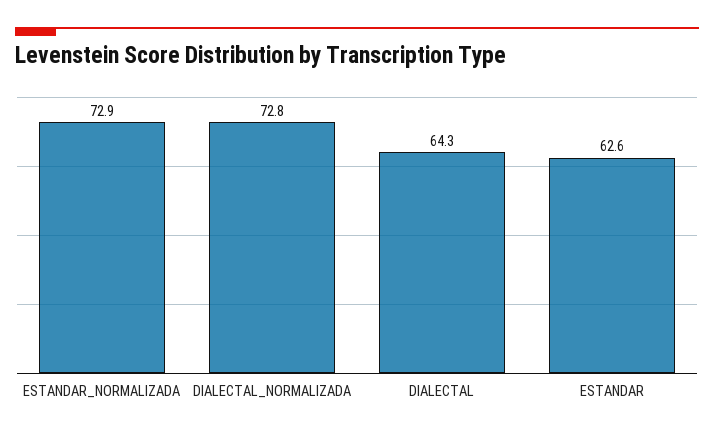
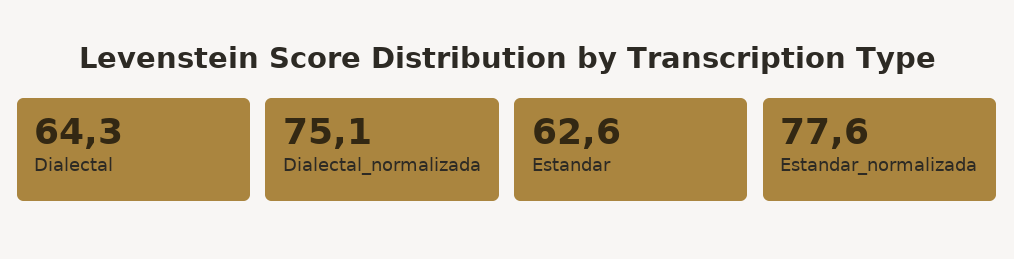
  {
-   "ESTANDAR_NORMALIZADA": 72.9,
+   "ESTANDAR_NORMALIZADA": 77.6,
-   "DIALECTAL_NORMALIZADA": 72.8,
+   "DIALECTAL_NORMALIZADA": 75.1,
    "DIALECTAL": 64.3,
    "ESTANDAR": 62.6
  }

